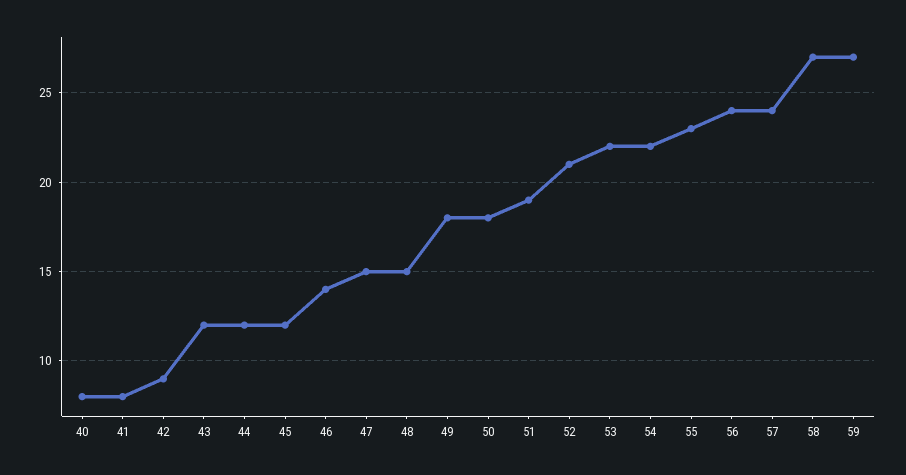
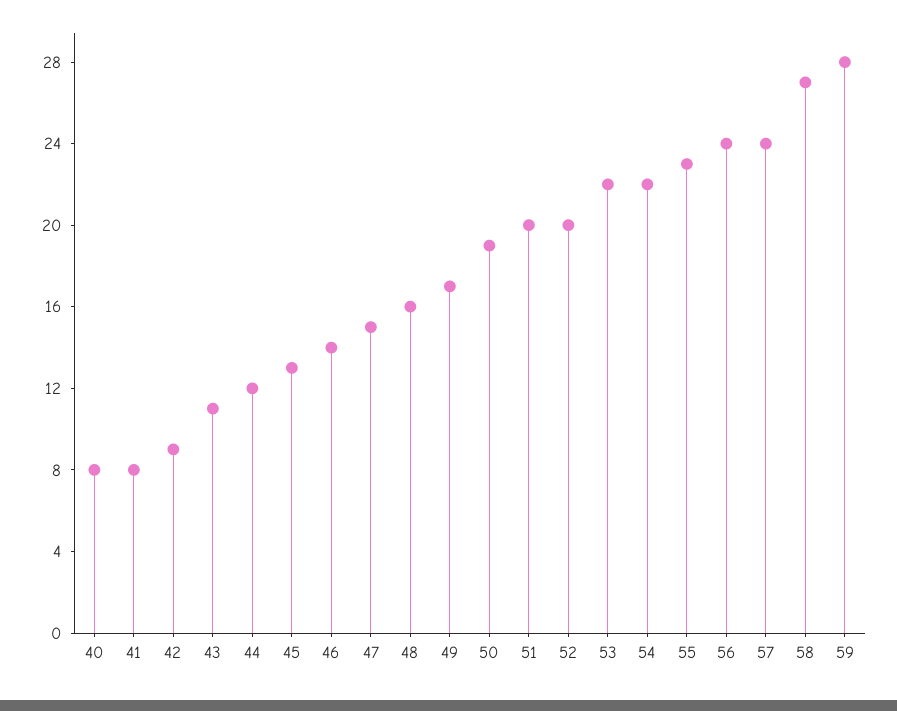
  {
    "40": 8,
    "41": 8,
    "42": 9,
-   "43": 12,
+   "43": 11,
    "44": 12,
-   "45": 12,
+   "45": 13,
    "46": 14,
    "47": 15,
-   "48": 15,
+   "48": 16,
-   "49": 18,
+   "49": 17,
-   "50": 18,
+   "50": 19,
-   "51": 19,
+   "51": 20,
-   "52": 21,
+   "52": 20,
    "53": 22,
    "54": 22,
    "55": 23,
    "56": 24,
    "57": 24,
    "58": 27,
-   "59": 27
+   "59": 28
  }

